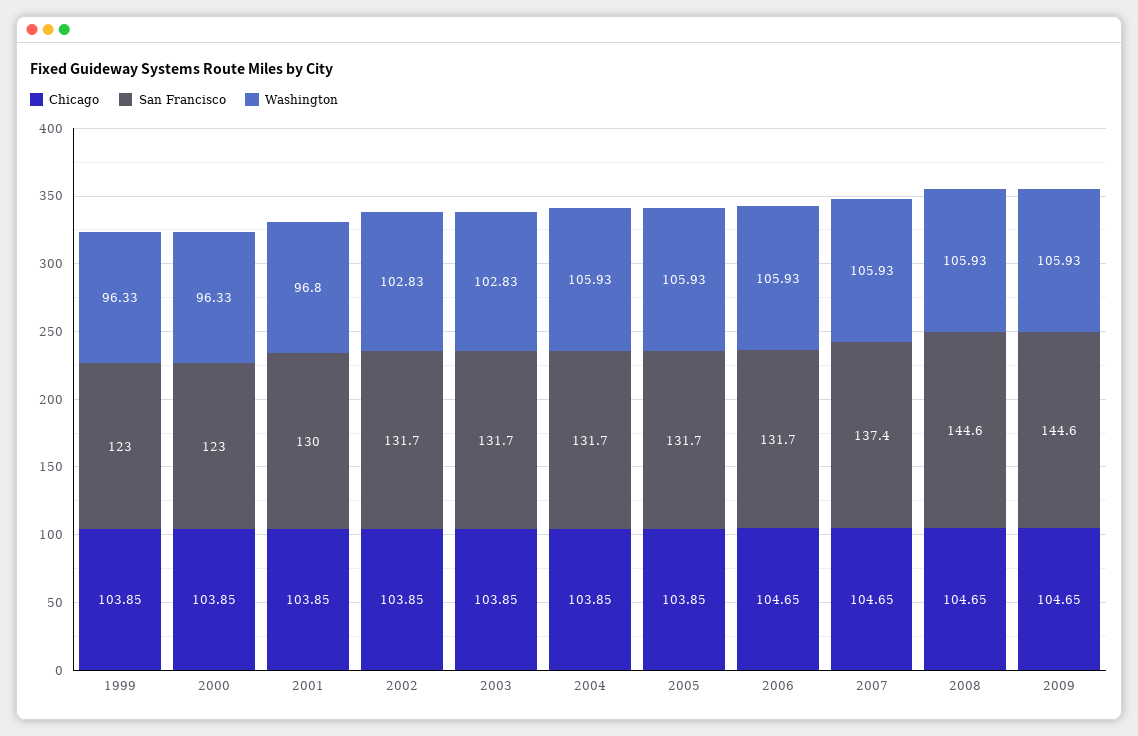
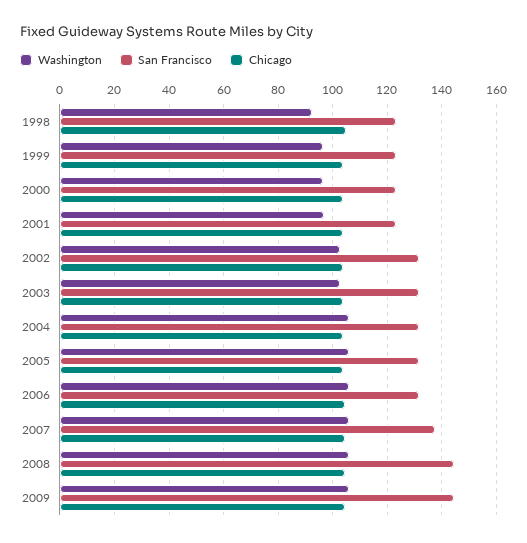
  {
    "Chicago": {
      "1999": 103.85,
      "2000": 103.85,
      "2001": 103.85,
      "2002": 103.85,
      "2003": 103.85,
      "2004": 103.85,
      "2005": 103.85,
      "2006": 104.65,
      "2007": 104.65,
      "2008": 104.65,
-     "2009": 104.65
+     "2009": 104.65,
+     "1998": 105
    },
    "San Francisco": {
      "1999": 123,
      "2000": 123,
-     "2001": 130,
+     "2001": 122.5,
      "2002": 131.7,
      "2003": 131.7,
      "2004": 131.7,
      "2005": 131.7,
      "2006": 131.7,
      "2007": 137.4,
      "2008": 144.6,
-     "2009": 144.6
+     "2009": 144.6,
+     "1998": 122.5
    },
    "Washington": {
      "1999": 96.33,
      "2000": 96.33,
      "2001": 96.8,
      "2002": 102.83,
      "2003": 102.83,
      "2004": 105.93,
      "2005": 105.93,
      "2006": 105.93,
      "2007": 105.93,
      "2008": 105.93,
-     "2009": 105.93
+     "2009": 105.93,
+     "1998": 92.5
    }
  }

